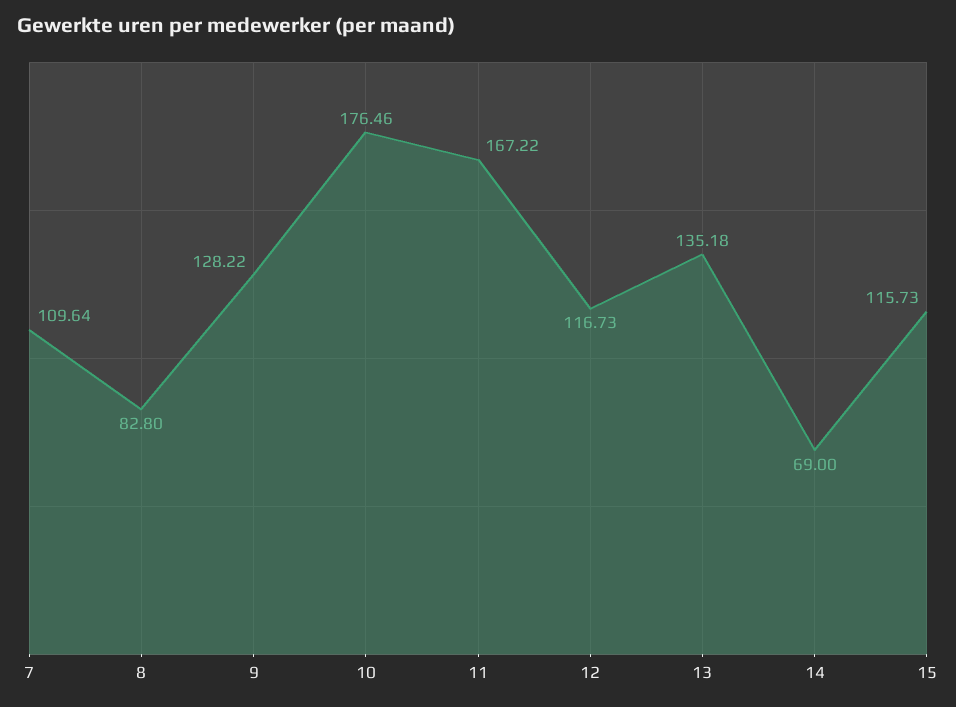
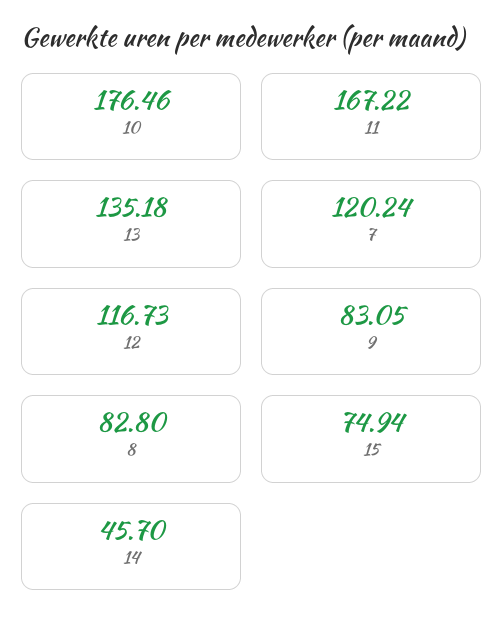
  {
-   "7": 109.64,
+   "7": 120.24,
    "8": 82.8,
-   "9": 128.22,
+   "9": 83.05,
    "10": 176.46,
    "11": 167.22,
    "12": 116.73,
    "13": 135.18,
-   "14": 69,
+   "14": 45.7,
-   "15": 115.73
+   "15": 74.94
  }

